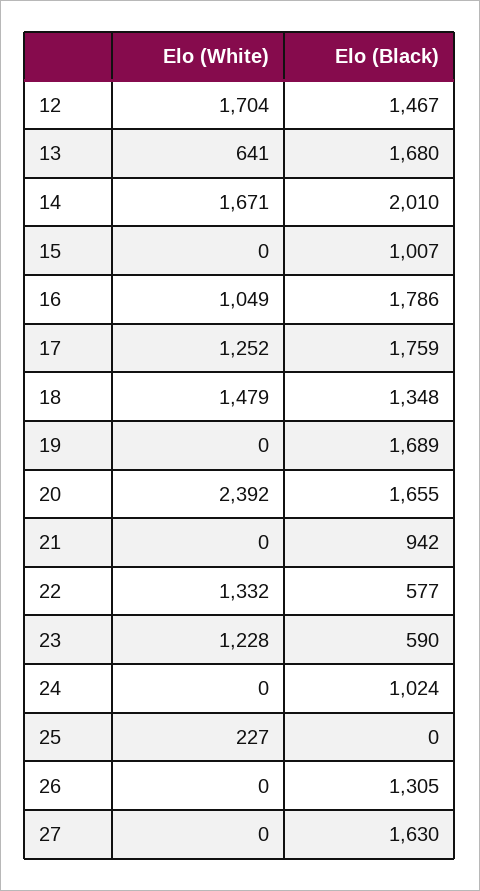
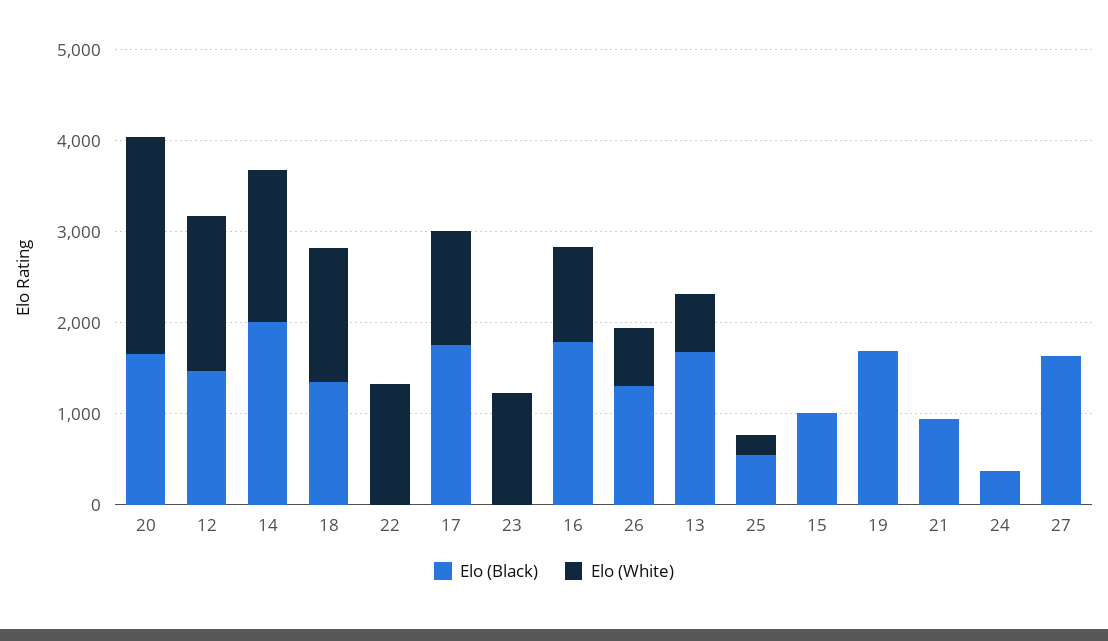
  {
    "Elo (White)": {
      "12": 1704,
      "13": 641,
      "14": 1671,
      "15": 0,
      "16": 1049,
      "17": 1252,
      "18": 1479,
      "19": 0,
      "20": 2392,
      "21": 0,
      "22": 1332,
      "23": 1228,
      "24": 0,
      "25": 227,
-     "26": 0,
+     "26": 600,
      "27": 0
    },
    "Elo (Black)": {
      "12": 1467,
      "13": 1680,
      "14": 2010,
      "15": 1007,
      "16": 1786,
      "17": 1759,
      "18": 1348,
      "19": 1689,
      "20": 1655,
      "21": 942,
-     "22": 577,
+     "22": 0,
-     "23": 590,
+     "23": 0,
-     "24": 1024,
+     "24": 400,
-     "25": 0,
+     "25": 600,
      "26": 1305,
      "27": 1630
    }
  }

